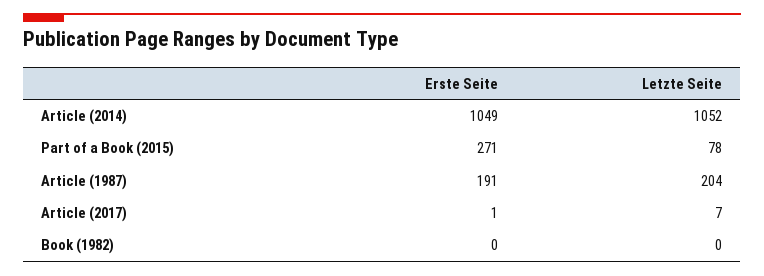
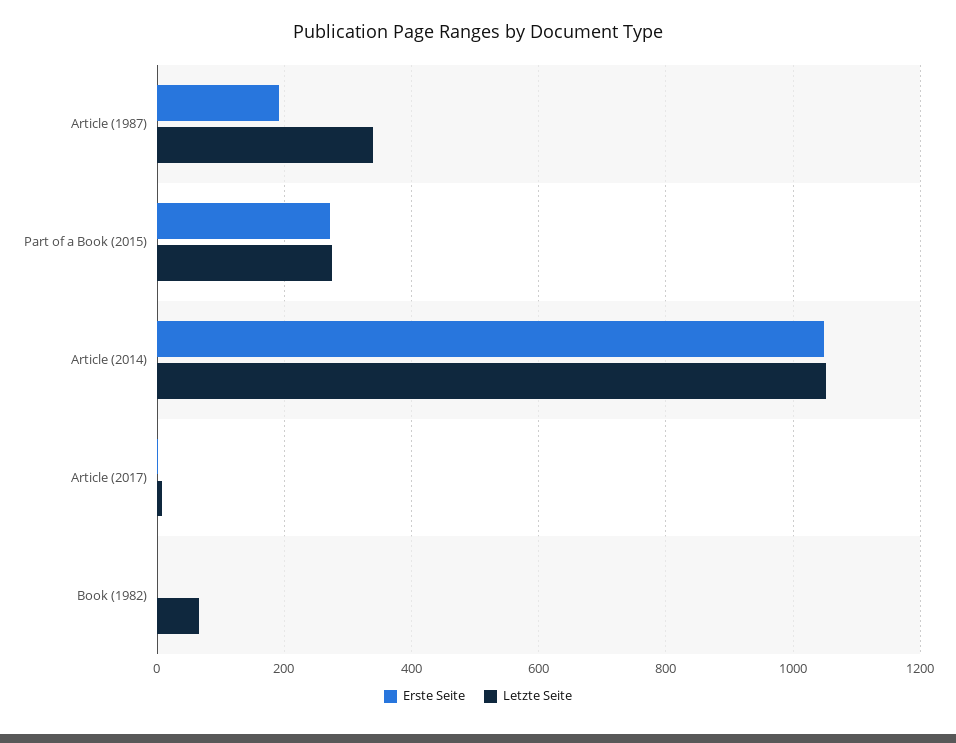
  {
    "Erste Seite": {
      "Article (2014)": 1049,
      "Part of a Book (2015)": 271,
      "Article (1987)": 191,
      "Article (2017)": 1,
      "Book (1982)": 0
    },
    "Letzte Seite": {
      "Article (2014)": 1052,
-     "Part of a Book (2015)": 78,
+     "Part of a Book (2015)": 280,
-     "Article (1987)": 204,
+     "Article (1987)": 340,
      "Article (2017)": 7,
-     "Book (1982)": 0
+     "Book (1982)": 60
    }
  }

